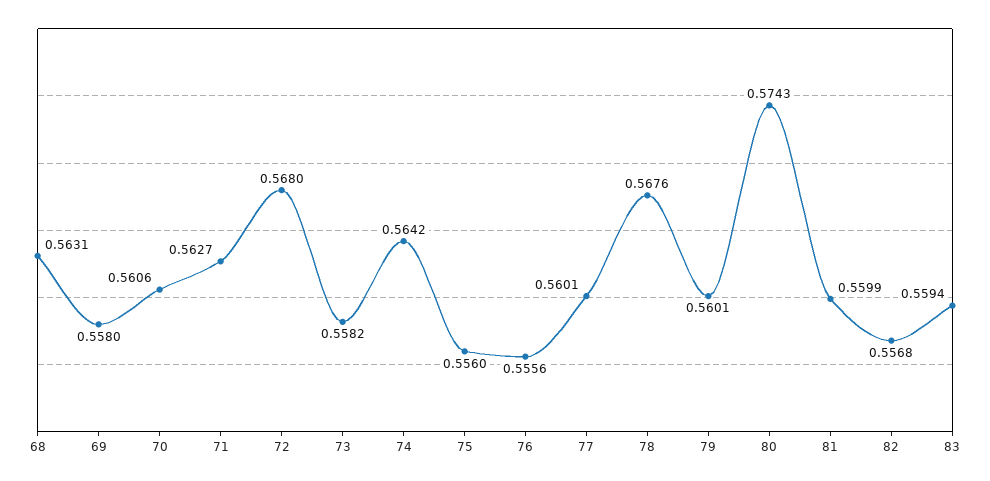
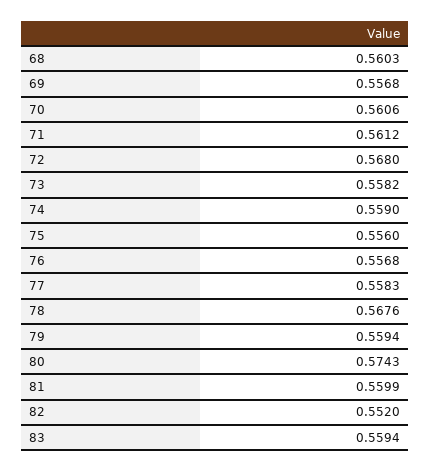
  {
-   "68": 0.5631,
+   "68": 0.5603,
-   "69": 0.558,
+   "69": 0.5568,
    "70": 0.5606,
-   "71": 0.5627,
+   "71": 0.5612,
    "72": 0.568,
    "73": 0.5582,
-   "74": 0.5642,
+   "74": 0.559,
    "75": 0.556,
-   "76": 0.5556,
+   "76": 0.5568,
-   "77": 0.5601,
+   "77": 0.5583,
    "78": 0.5676,
-   "79": 0.5601,
+   "79": 0.5594,
    "80": 0.5743,
    "81": 0.5599,
-   "82": 0.5568,
+   "82": 0.552,
    "83": 0.5594
  }

